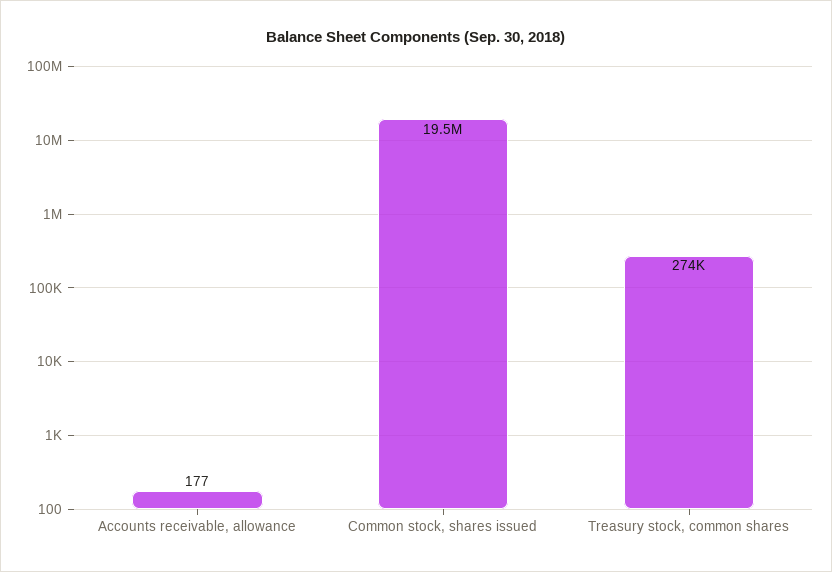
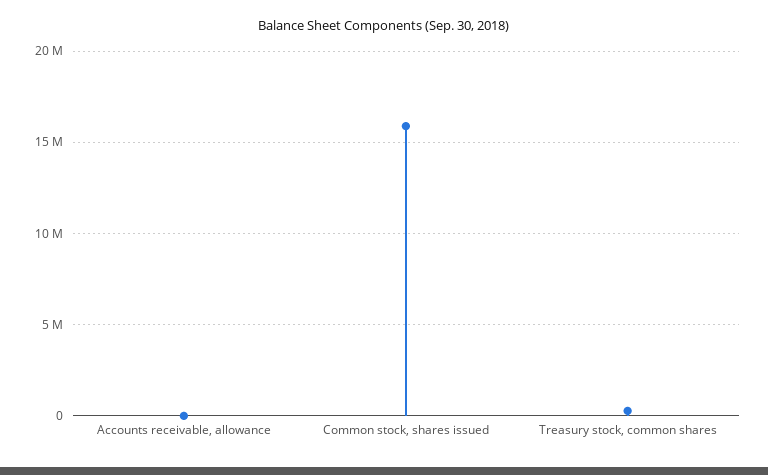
  {
    "Accounts receivable, allowance": 177,
-   "Common stock, shares issued": 19500000,
+   "Common stock, shares issued": 16000000,
    "Treasury stock, common shares": 274000
  }

